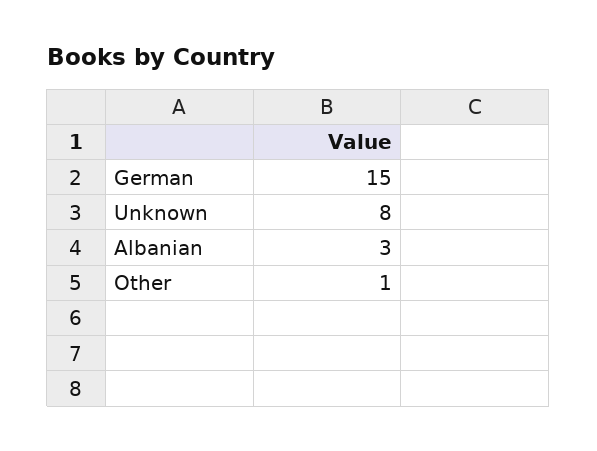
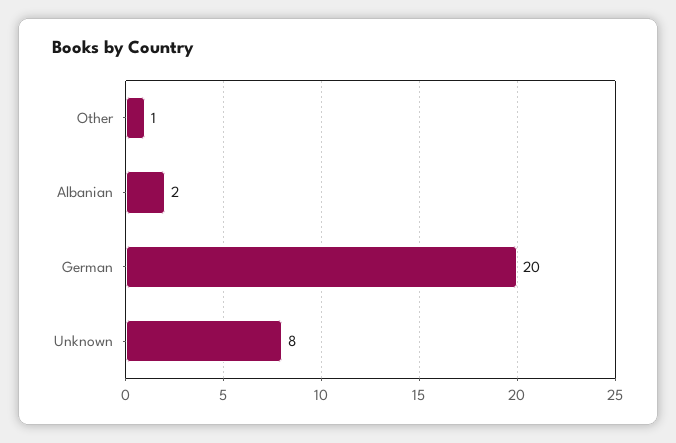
  {
-   "German": 15,
+   "German": 20,
    "Unknown": 8,
-   "Albanian": 3,
+   "Albanian": 2,
    "Other": 1
  }

